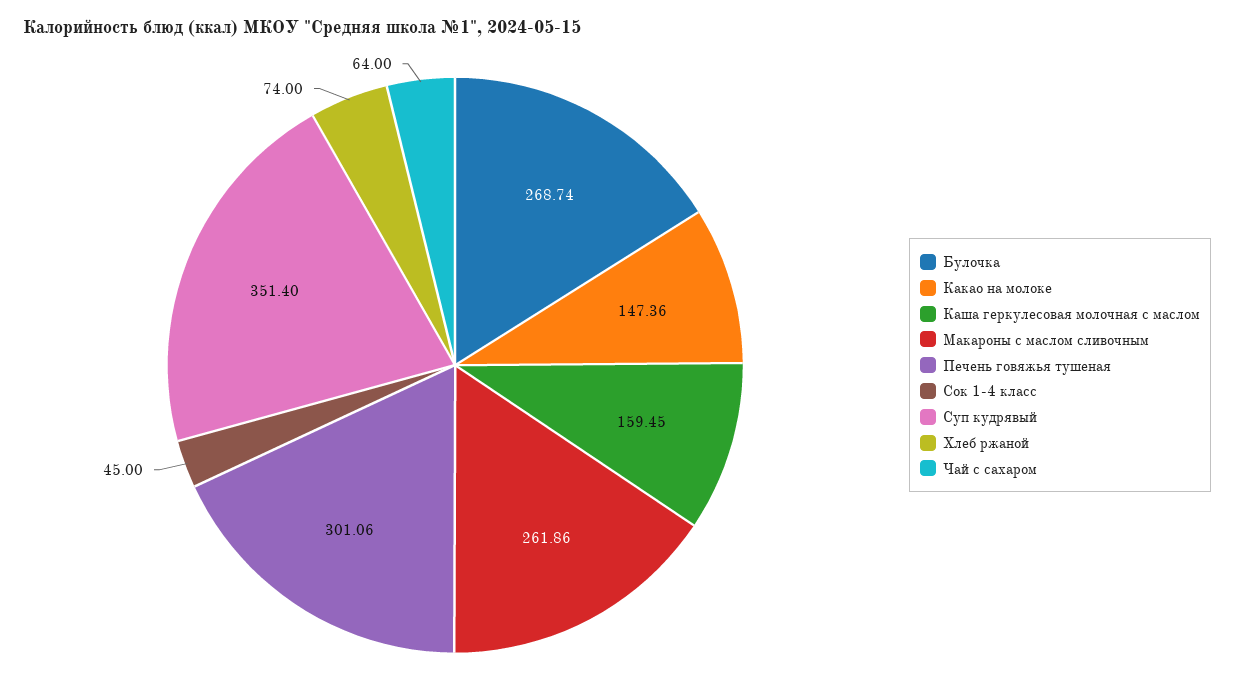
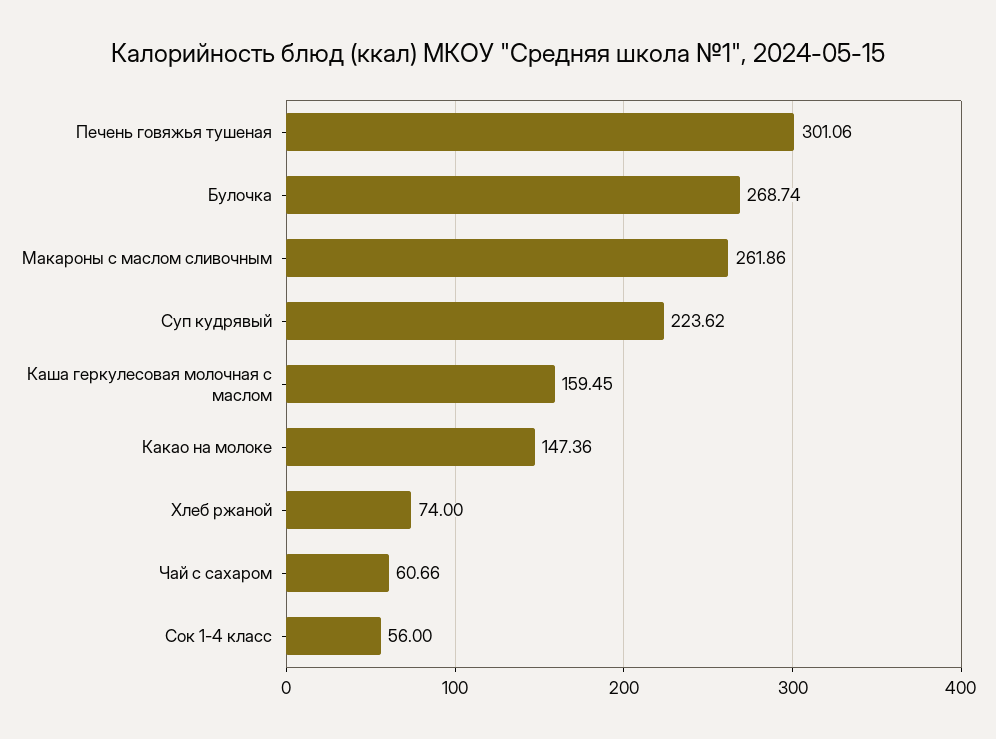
  {
    "Булочка": 268.74,
    "Какао на молоке": 147.36,
    "Каша геркулесовая молочная с маслом": 159.45,
    "Макароны с маслом сливочным": 261.86,
    "Печень говяжья тушеная": 301.06,
-   "Сок 1-4 класс": 45,
+   "Сок 1-4 класс": 56,
-   "Суп кудрявый": 351.4,
+   "Суп кудрявый": 223.62,
    "Хлеб ржаной": 74,
-   "Чай с сахаром": 64
+   "Чай с сахаром": 60.66
  }

